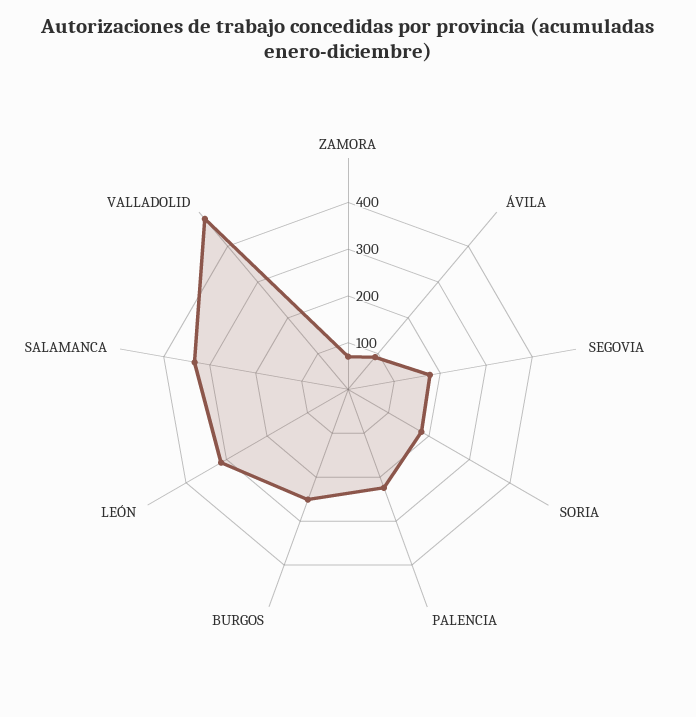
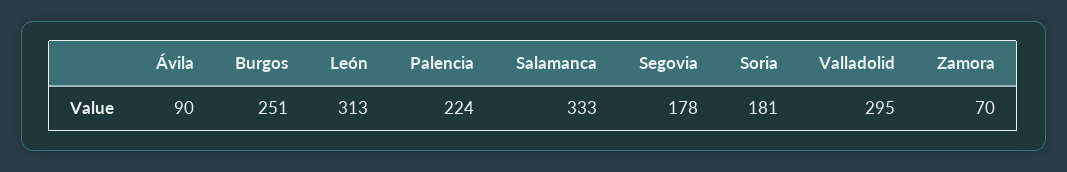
  {
    "ZAMORA": 70,
    "ÁVILA": 90,
    "SEGOVIA": 178,
    "SORIA": 181,
    "PALENCIA": 224,
    "BURGOS": 251,
    "LEÓN": 313,
    "SALAMANCA": 333,
-   "VALLADOLID": 480
+   "VALLADOLID": 295
  }

